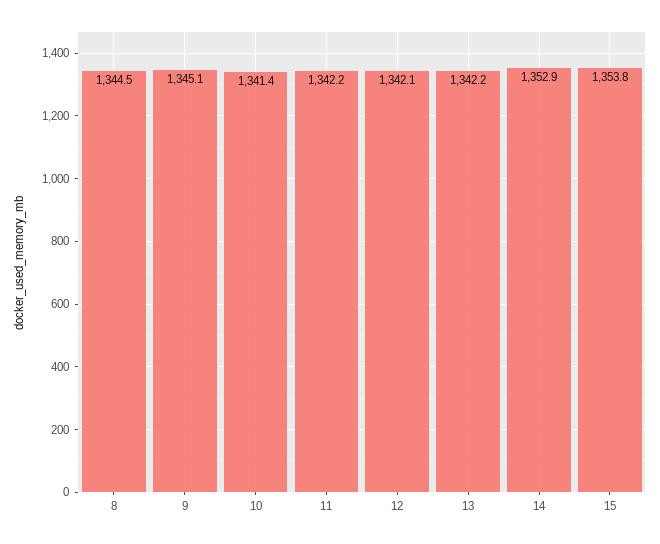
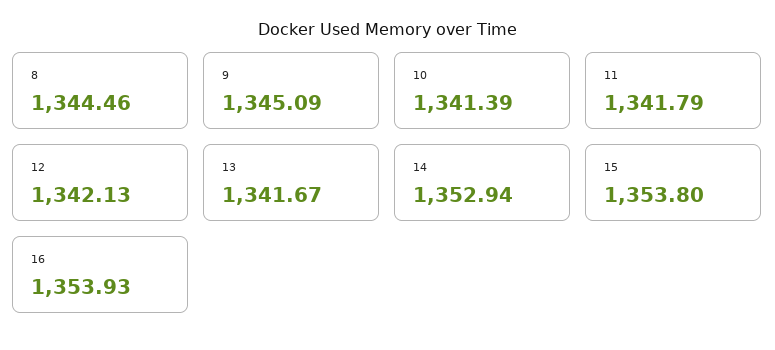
  {
    "8": 1344.46,
    "9": 1345.09,
    "10": 1341.39,
-   "11": 1342.2,
+   "11": 1341.79,
    "12": 1342.13,
-   "13": 1342.2,
+   "13": 1341.67,
    "14": 1352.94,
-   "15": 1353.8
+   "15": 1353.8,
+   "16": 1353.93
  }

